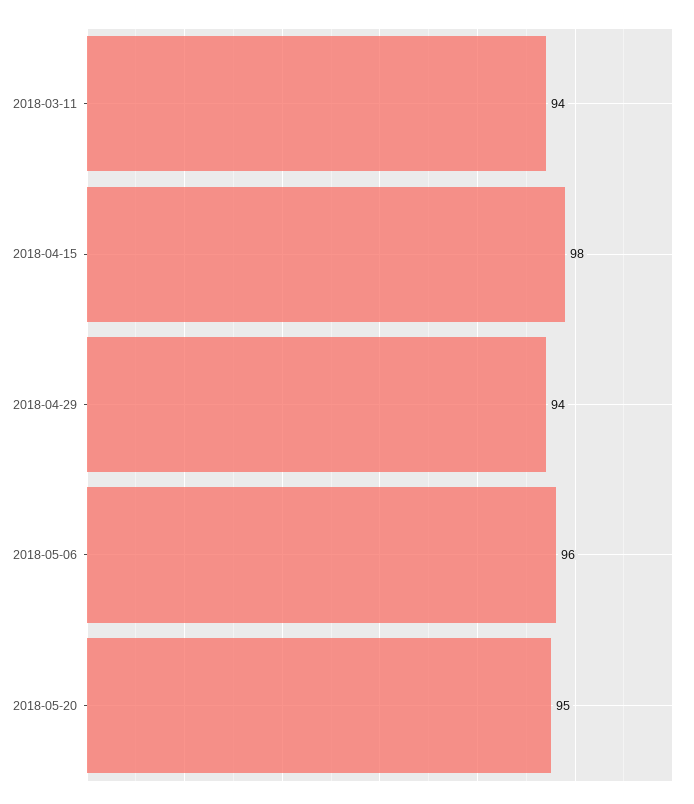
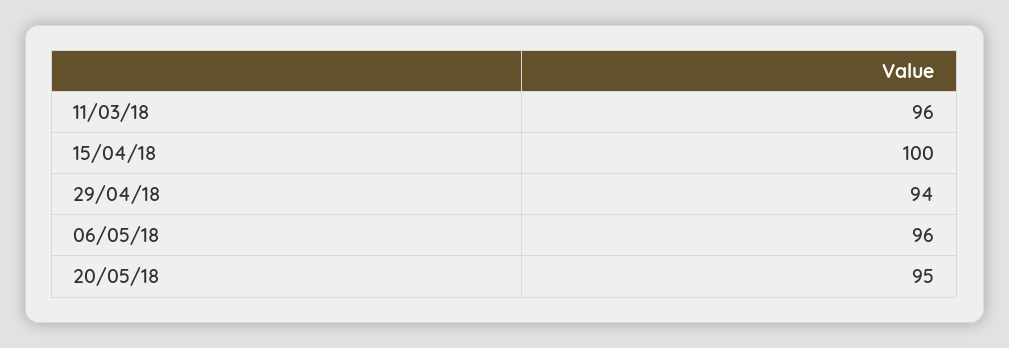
  {
-   "2018-03-11": 94,
+   "2018-03-11": 96,
-   "2018-04-15": 98,
+   "2018-04-15": 100,
    "2018-04-29": 94,
    "2018-05-06": 96,
    "2018-05-20": 95
  }

